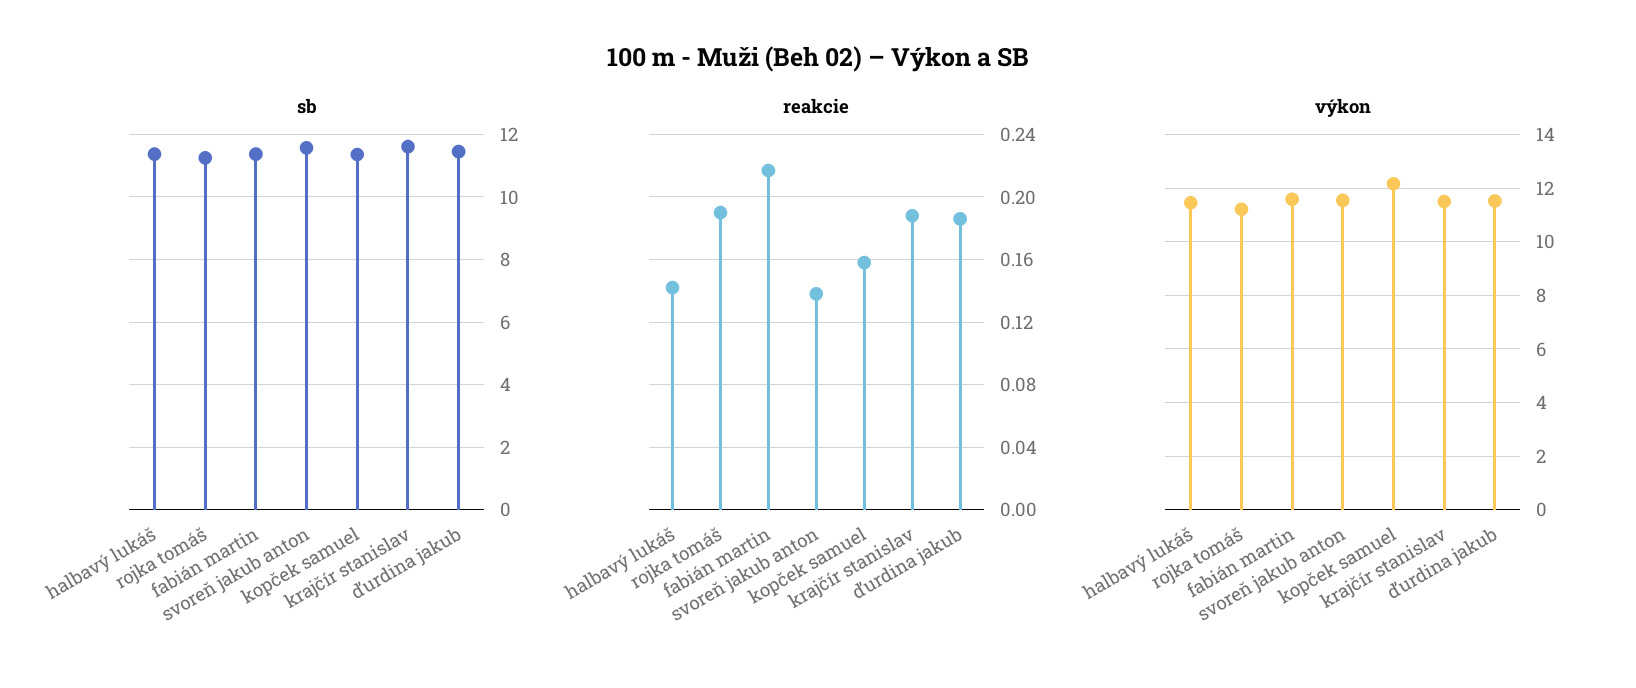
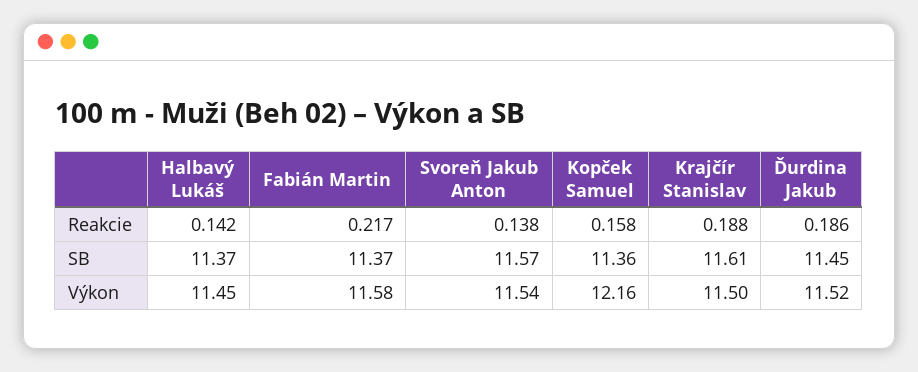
  {
    "sb": {
      "halbavý lukáš": 11.37,
-     "rojka tomáš": 11.2,
      "fabián martin": 11.37,
      "svoreň jakub anton": 11.57,
      "kopček samuel": 11.36,
      "krajčír stanislav": 11.61,
      "ďurdina jakub": 11.45
    },
    "reakcie": {
      "halbavý lukáš": 0.142,
-     "rojka tomáš": 0.19,
      "fabián martin": 0.217,
      "svoreň jakub anton": 0.138,
      "kopček samuel": 0.158,
      "krajčír stanislav": 0.188,
      "ďurdina jakub": 0.186
    },
    "výkon": {
      "halbavý lukáš": 11.45,
-     "rojka tomáš": 11.25,
      "fabián martin": 11.58,
      "svoreň jakub anton": 11.54,
      "kopček samuel": 12.16,
      "krajčír stanislav": 11.5,
      "ďurdina jakub": 11.52
    }
  }

